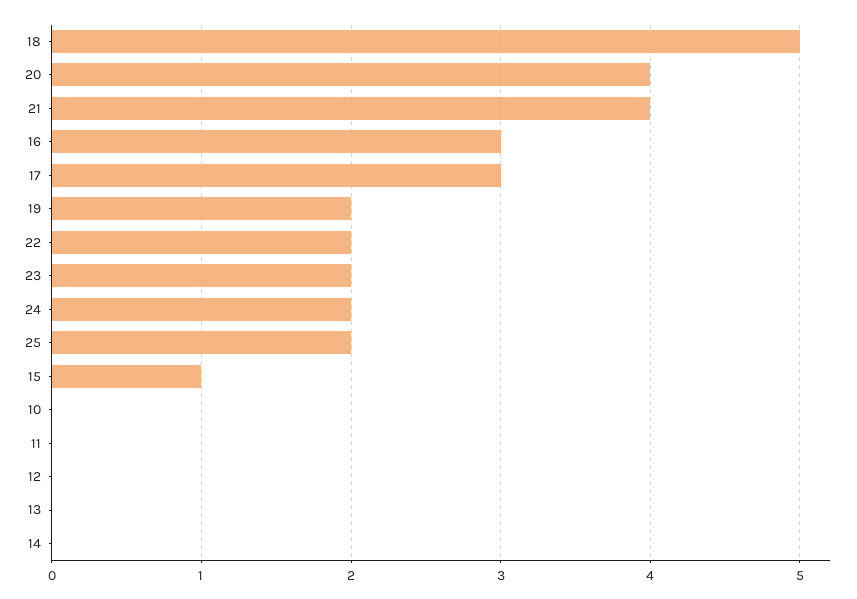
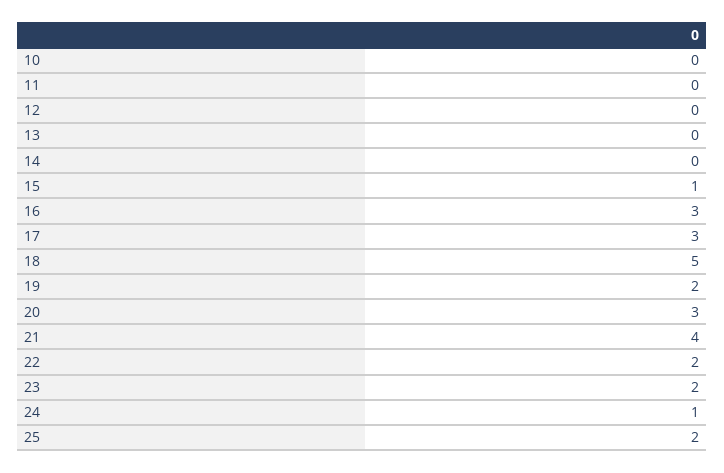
  {
    "18": 5,
-   "20": 4,
+   "20": 3,
    "21": 4,
    "16": 3,
    "17": 3,
    "19": 2,
    "22": 2,
    "23": 2,
-   "24": 2,
+   "24": 1,
    "25": 2,
    "15": 1,
    "10": 0,
    "11": 0,
    "12": 0,
    "13": 0,
    "14": 0
  }

